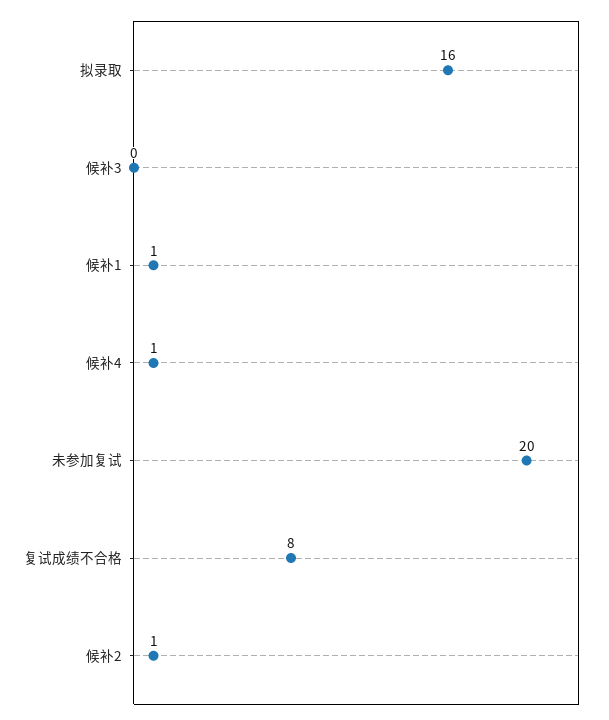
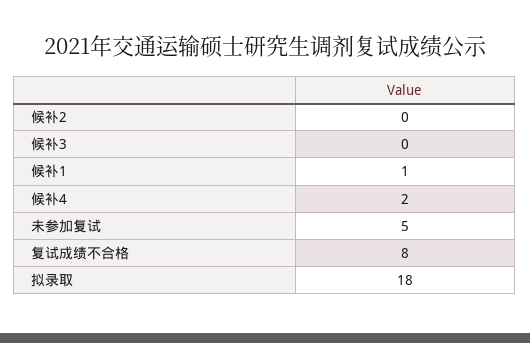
  {
-   "拟录取": 16,
+   "拟录取": 18,
    "候补3": 0,
    "候补1": 1,
-   "候补4": 1,
+   "候补4": 2,
-   "未参加复试": 20,
+   "未参加复试": 5,
    "复试成绩不合格": 8,
-   "候补2": 1
+   "候补2": 0
  }

